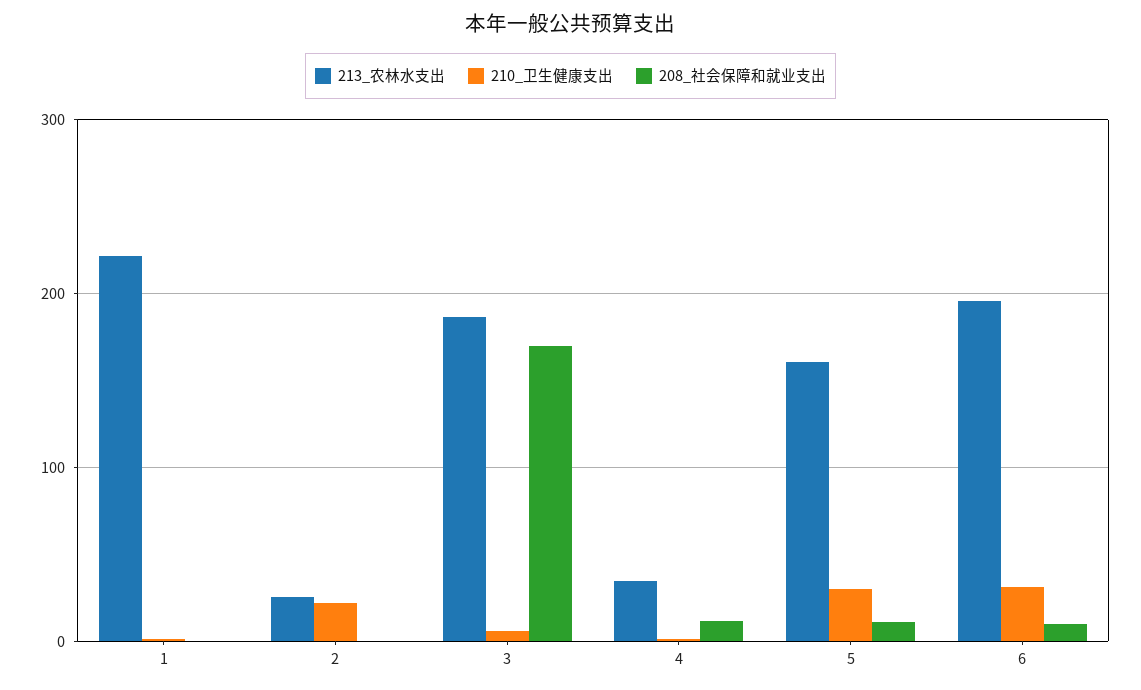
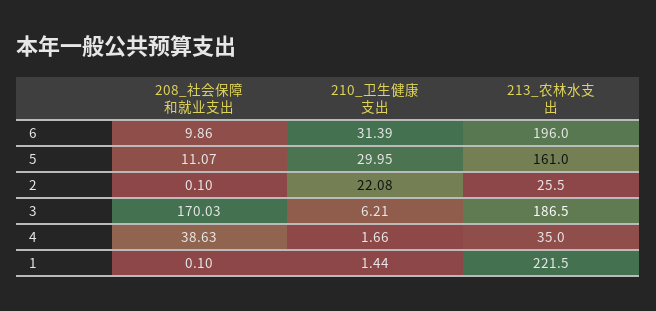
  {
    "213_农林水支出": {
      "1": 221.5,
      "2": 25.5,
      "3": 186.5,
      "4": 35,
      "5": 161,
      "6": 196
    },
    "210_卫生健康支出": {
      "1": 1.44,
      "2": 22.08,
      "3": 6.21,
      "4": 1.66,
      "5": 29.95,
      "6": 31.39
    },
    "208_社会保障和就业支出": {
      "1": 0.1,
      "2": 0.1,
      "3": 170.03,
-     "4": 10,
+     "4": 38.63,
      "5": 11.07,
      "6": 9.86
    }
  }

